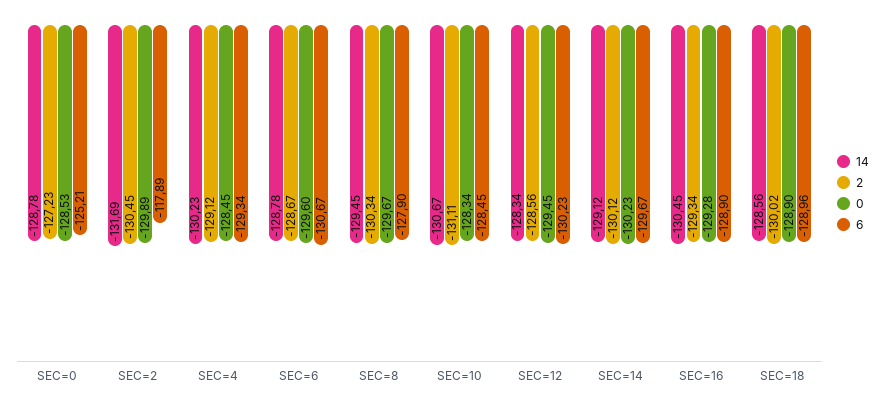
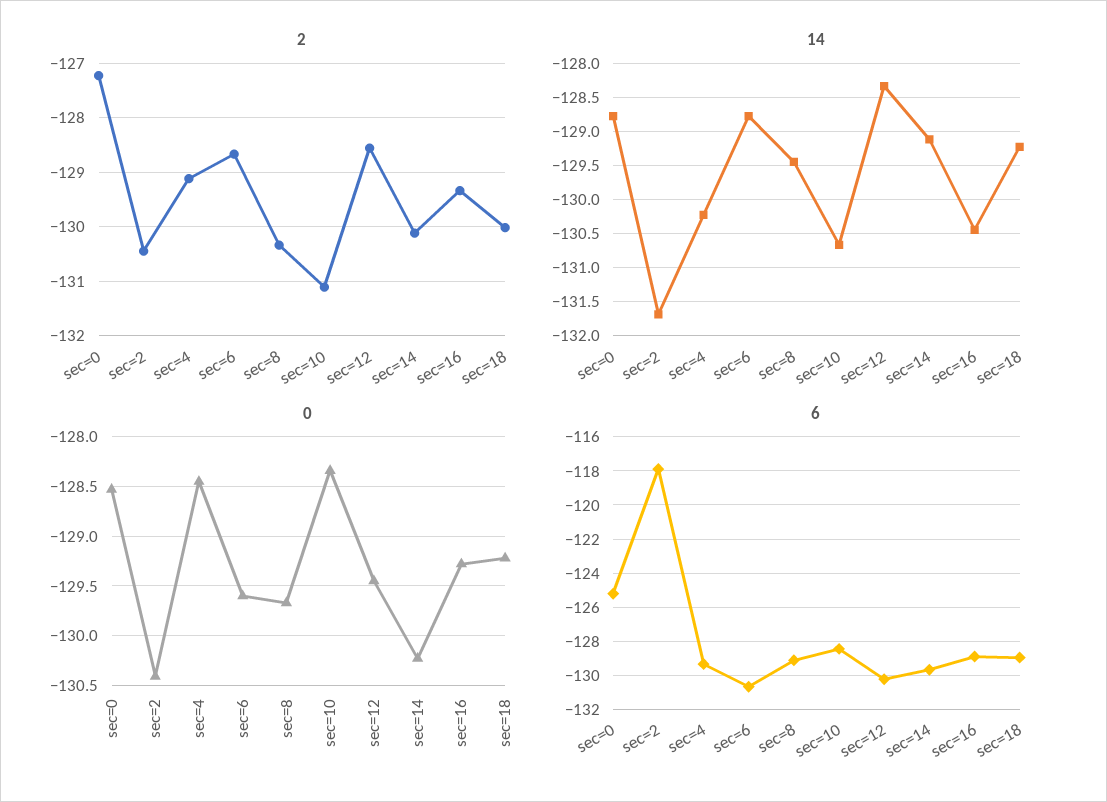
  {
    "14": {
      "SEC=0": -128.78,
      "SEC=2": -131.69,
      "SEC=4": -130.23,
      "SEC=6": -128.78,
      "SEC=8": -129.45,
      "SEC=10": -130.67,
      "SEC=12": -128.34,
      "SEC=14": -129.12,
      "SEC=16": -130.45,
-     "SEC=18": -128.56
+     "SEC=18": -129.2
    },
    "2": {
      "SEC=0": -127.23,
      "SEC=2": -130.45,
      "SEC=4": -129.12,
      "SEC=6": -128.67,
      "SEC=8": -130.34,
      "SEC=10": -131.11,
      "SEC=12": -128.56,
      "SEC=14": -130.12,
      "SEC=16": -129.34,
      "SEC=18": -130.02
    },
    "0": {
      "SEC=0": -128.53,
-     "SEC=2": -129.89,
+     "SEC=2": -130.4,
      "SEC=4": -128.45,
      "SEC=6": -129.6,
      "SEC=8": -129.67,
      "SEC=10": -128.34,
      "SEC=12": -129.45,
      "SEC=14": -130.23,
      "SEC=16": -129.28,
-     "SEC=18": -128.9
+     "SEC=18": -129.2
    },
    "6": {
      "SEC=0": -125.21,
      "SEC=2": -117.89,
      "SEC=4": -129.34,
      "SEC=6": -130.67,
-     "SEC=8": -127.9,
+     "SEC=8": -129,
      "SEC=10": -128.45,
      "SEC=12": -130.23,
      "SEC=14": -129.67,
      "SEC=16": -128.9,
      "SEC=18": -128.96
    }
  }

